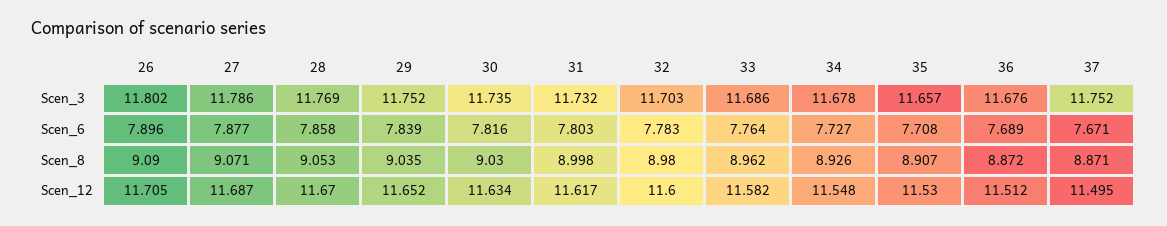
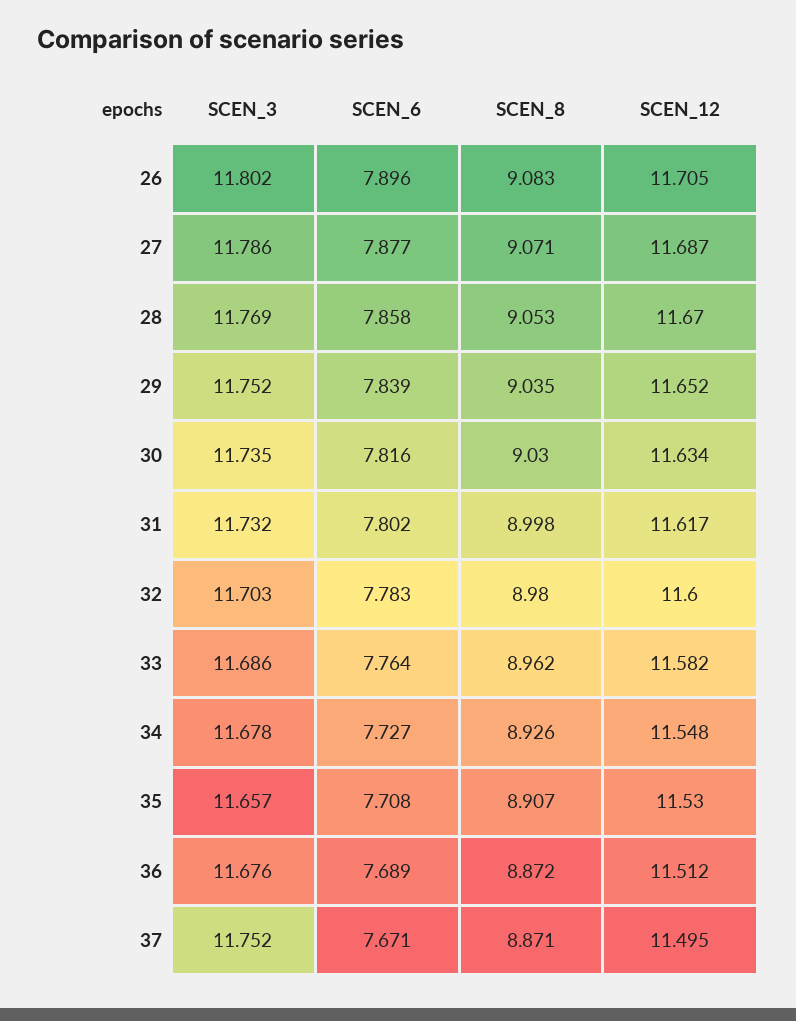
  {
    "26": {
      "Scen_3": 11.802,
      "Scen_6": 7.896,
-     "Scen_8": 9.09,
+     "Scen_8": 9.083,
      "Scen_12": 11.705
    },
    "27": {
      "Scen_3": 11.786,
      "Scen_6": 7.877,
      "Scen_8": 9.071,
      "Scen_12": 11.687
    },
    "28": {
      "Scen_3": 11.769,
      "Scen_6": 7.858,
      "Scen_8": 9.053,
      "Scen_12": 11.67
    },
    "29": {
      "Scen_3": 11.752,
      "Scen_6": 7.839,
      "Scen_8": 9.035,
      "Scen_12": 11.652
    },
    "30": {
      "Scen_3": 11.735,
      "Scen_6": 7.816,
      "Scen_8": 9.03,
      "Scen_12": 11.634
    },
    "31": {
      "Scen_3": 11.732,
-     "Scen_6": 7.803,
+     "Scen_6": 7.802,
      "Scen_8": 8.998,
      "Scen_12": 11.617
    },
    "32": {
      "Scen_3": 11.703,
      "Scen_6": 7.783,
      "Scen_8": 8.98,
      "Scen_12": 11.6
    },
    "33": {
      "Scen_3": 11.686,
      "Scen_6": 7.764,
      "Scen_8": 8.962,
      "Scen_12": 11.582
    },
    "34": {
      "Scen_3": 11.678,
      "Scen_6": 7.727,
      "Scen_8": 8.926,
      "Scen_12": 11.548
    },
    "35": {
      "Scen_3": 11.657,
      "Scen_6": 7.708,
      "Scen_8": 8.907,
      "Scen_12": 11.53
    },
    "36": {
      "Scen_3": 11.676,
      "Scen_6": 7.689,
      "Scen_8": 8.872,
      "Scen_12": 11.512
    },
    "37": {
      "Scen_3": 11.752,
      "Scen_6": 7.671,
      "Scen_8": 8.871,
      "Scen_12": 11.495
    }
  }

